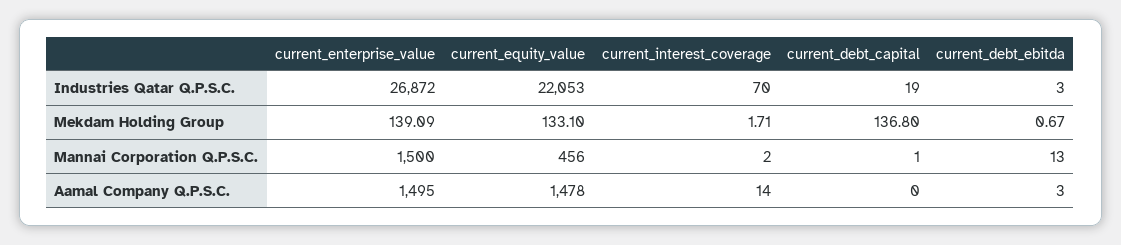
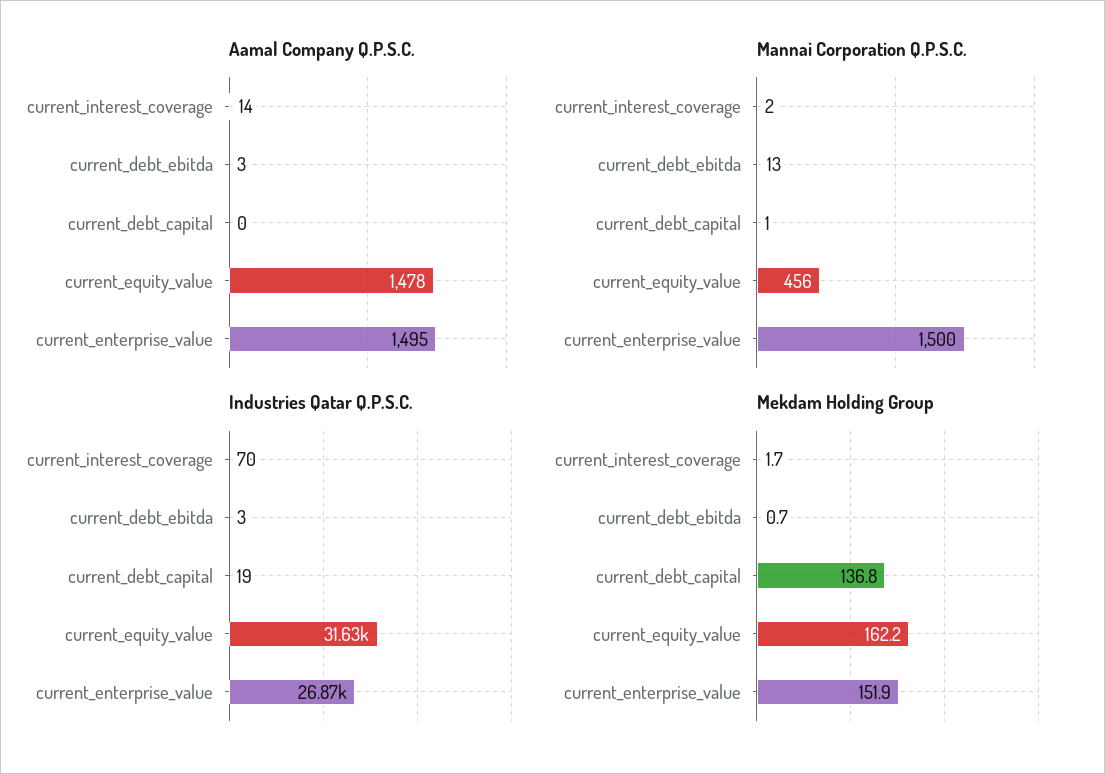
  {
    "Industries Qatar Q.P.S.C.": {
      "current_enterprise_value": 26872,
-     "current_equity_value": 22053,
+     "current_equity_value": 31630,
      "current_interest_coverage": 70,
      "current_debt_capital": 19,
      "current_debt_ebitda": 3
    },
    "Mekdam Holding Group": {
-     "current_enterprise_value": 139.09,
+     "current_enterprise_value": 151.9,
-     "current_equity_value": 133.1,
+     "current_equity_value": 162.2,
      "current_interest_coverage": 1.71,
      "current_debt_capital": 136.8,
      "current_debt_ebitda": 0.67
    },
    "Mannai Corporation Q.P.S.C.": {
      "current_enterprise_value": 1500,
      "current_equity_value": 456,
      "current_interest_coverage": 2,
      "current_debt_capital": 1,
      "current_debt_ebitda": 13
    },
    "Aamal Company Q.P.S.C.": {
      "current_enterprise_value": 1495,
      "current_equity_value": 1478,
      "current_interest_coverage": 14,
      "current_debt_capital": 0,
      "current_debt_ebitda": 3
    }
  }

